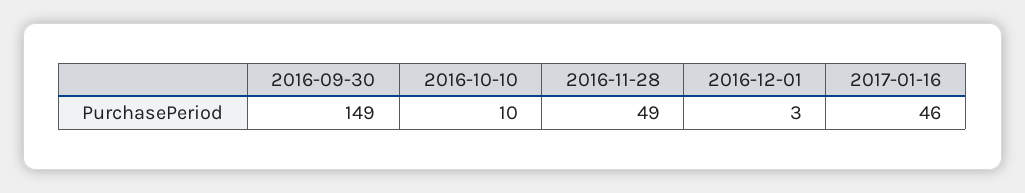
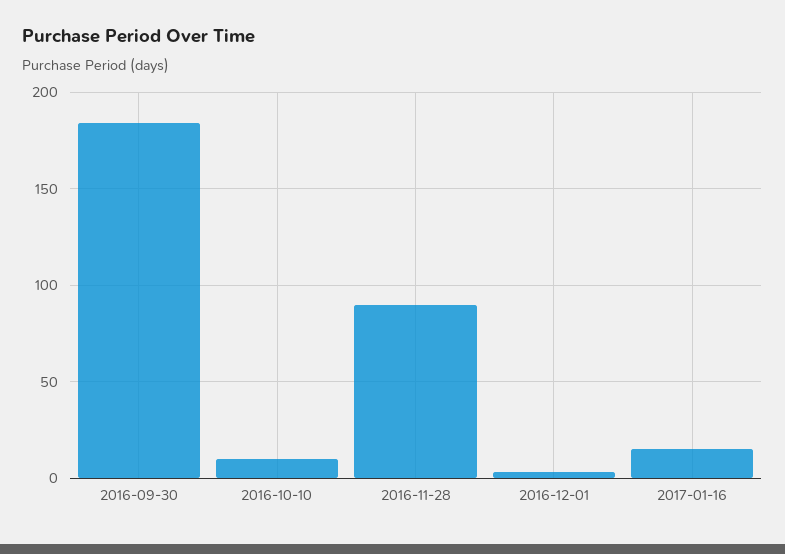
  {
-   "2016-09-30": 149,
+   "2016-09-30": 185,
    "2016-10-10": 10,
-   "2016-11-28": 49,
+   "2016-11-28": 90,
    "2016-12-01": 3,
-   "2017-01-16": 46
+   "2017-01-16": 15
  }

